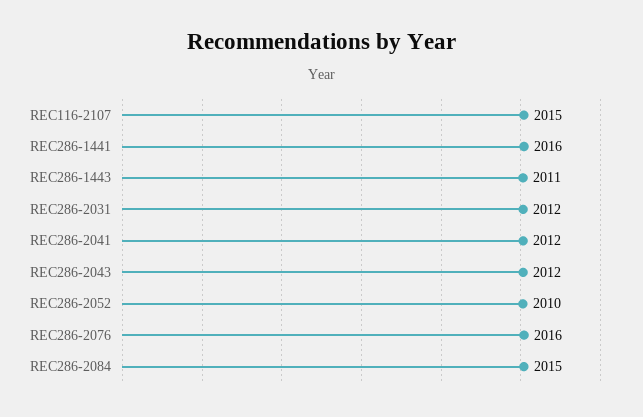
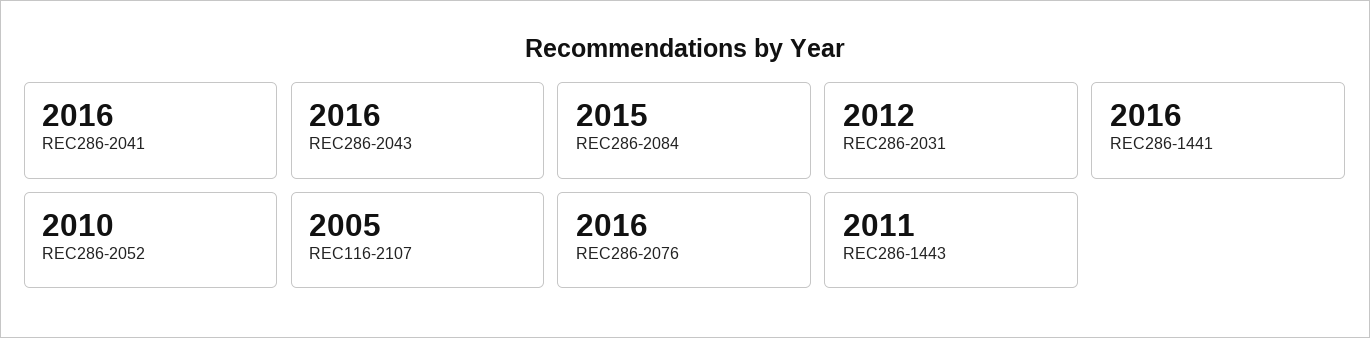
  {
-   "REC116-2107": 2015,
+   "REC116-2107": 2005,
    "REC286-1441": 2016,
    "REC286-1443": 2011,
    "REC286-2031": 2012,
-   "REC286-2041": 2012,
+   "REC286-2041": 2016,
-   "REC286-2043": 2012,
+   "REC286-2043": 2016,
    "REC286-2052": 2010,
    "REC286-2076": 2016,
    "REC286-2084": 2015
  }

